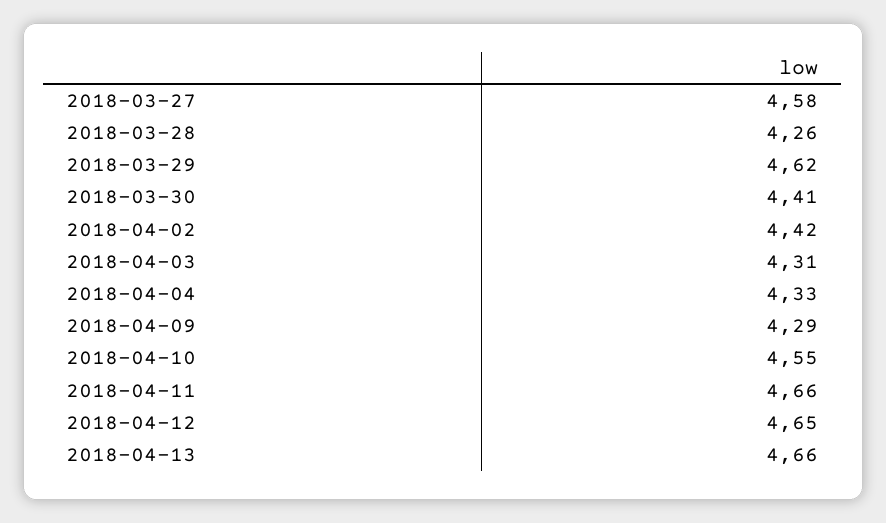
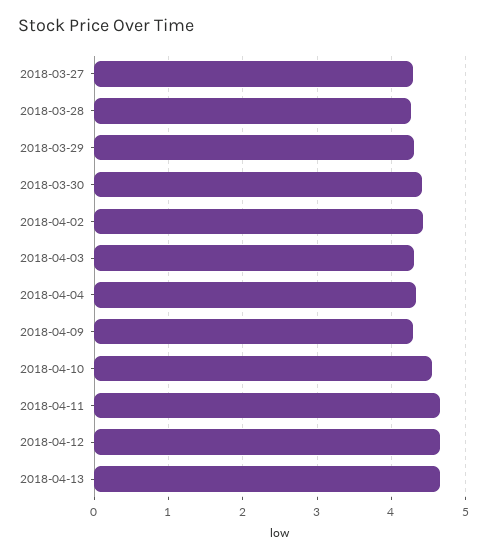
  {
-   "2018-03-27": 4.58,
+   "2018-03-27": 4.3,
    "2018-03-28": 4.26,
-   "2018-03-29": 4.62,
+   "2018-03-29": 4.3,
    "2018-03-30": 4.41,
    "2018-04-02": 4.42,
    "2018-04-03": 4.31,
    "2018-04-04": 4.33,
    "2018-04-09": 4.29,
    "2018-04-10": 4.55,
    "2018-04-11": 4.66,
    "2018-04-12": 4.65,
    "2018-04-13": 4.66
  }

